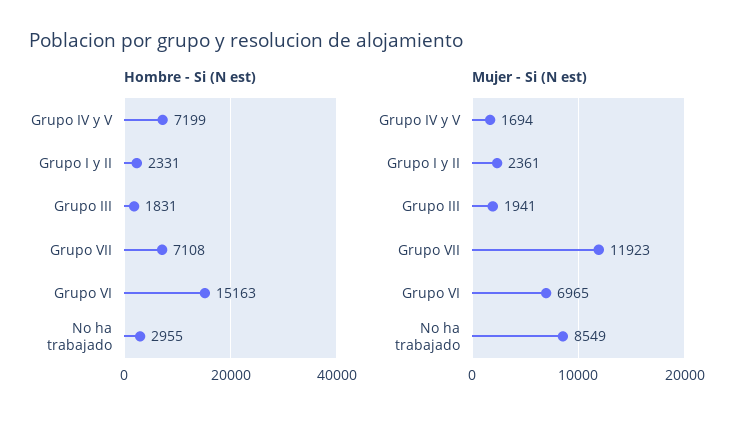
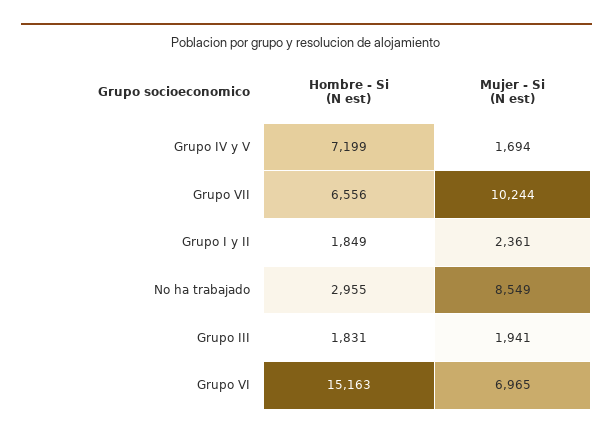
  {
    "Hombre - Si (N est)": {
      "Grupo IV y V": 7199,
-     "Grupo I y II": 2331,
+     "Grupo I y II": 1849,
      "Grupo III": 1831,
-     "Grupo VII": 7108,
+     "Grupo VII": 6556,
      "Grupo VI": 15163,
      "No ha trabajado": 2955
    },
    "Mujer - Si (N est)": {
      "Grupo IV y V": 1694,
      "Grupo I y II": 2361,
      "Grupo III": 1941,
-     "Grupo VII": 11923,
+     "Grupo VII": 10244,
      "Grupo VI": 6965,
      "No ha trabajado": 8549
    }
  }

